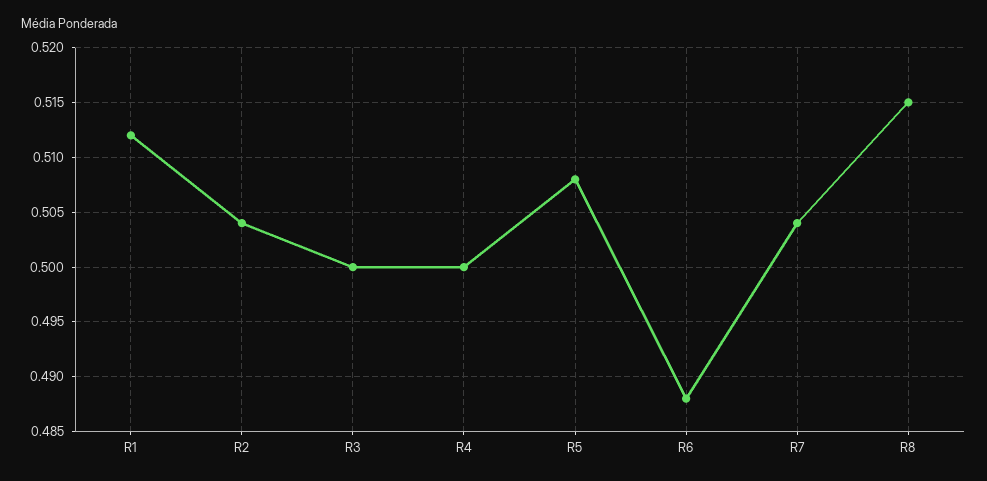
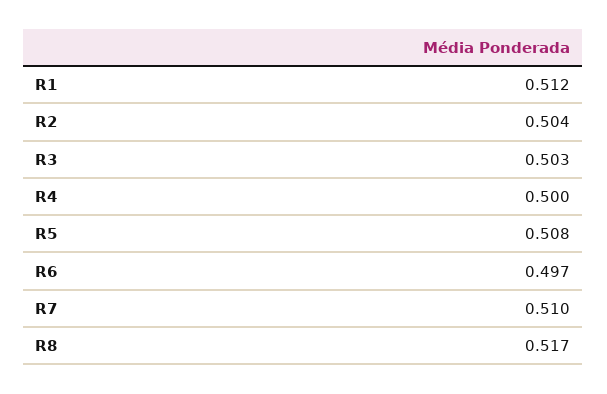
  {
    "R1": 0.512,
    "R2": 0.504,
-   "R3": 0.5,
+   "R3": 0.503,
    "R4": 0.5,
    "R5": 0.508,
-   "R6": 0.488,
+   "R6": 0.497,
-   "R7": 0.504,
+   "R7": 0.51,
-   "R8": 0.515
+   "R8": 0.517
  }

